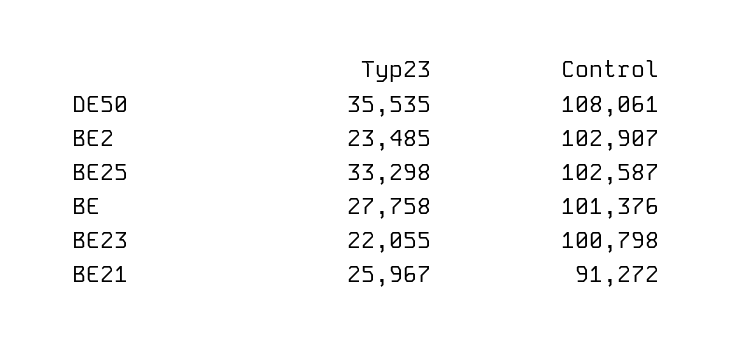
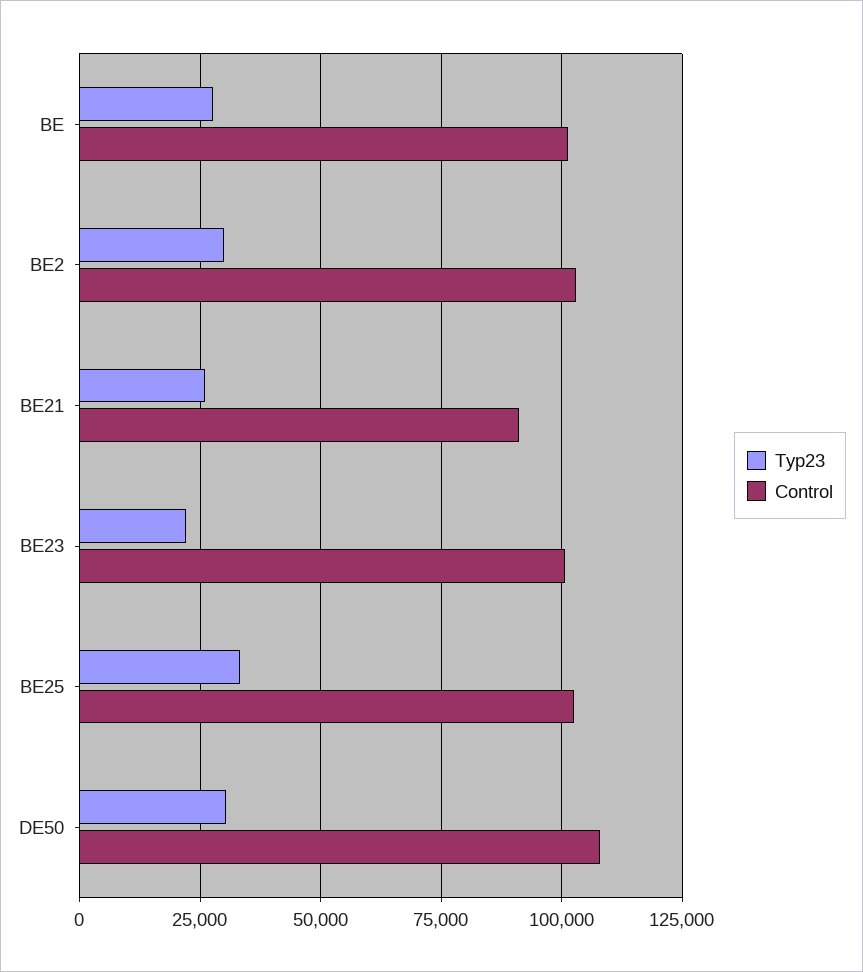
  {
    "Typ23": {
-     "DE50": 35535,
+     "DE50": 30000,
-     "BE2": 23485,
+     "BE2": 30000,
      "BE25": 33298,
      "BE": 27758,
      "BE23": 22055,
      "BE21": 25967
    },
    "Control": {
      "DE50": 108061,
      "BE2": 102907,
      "BE25": 102587,
      "BE": 101376,
      "BE23": 100798,
      "BE21": 91272
    }
  }

